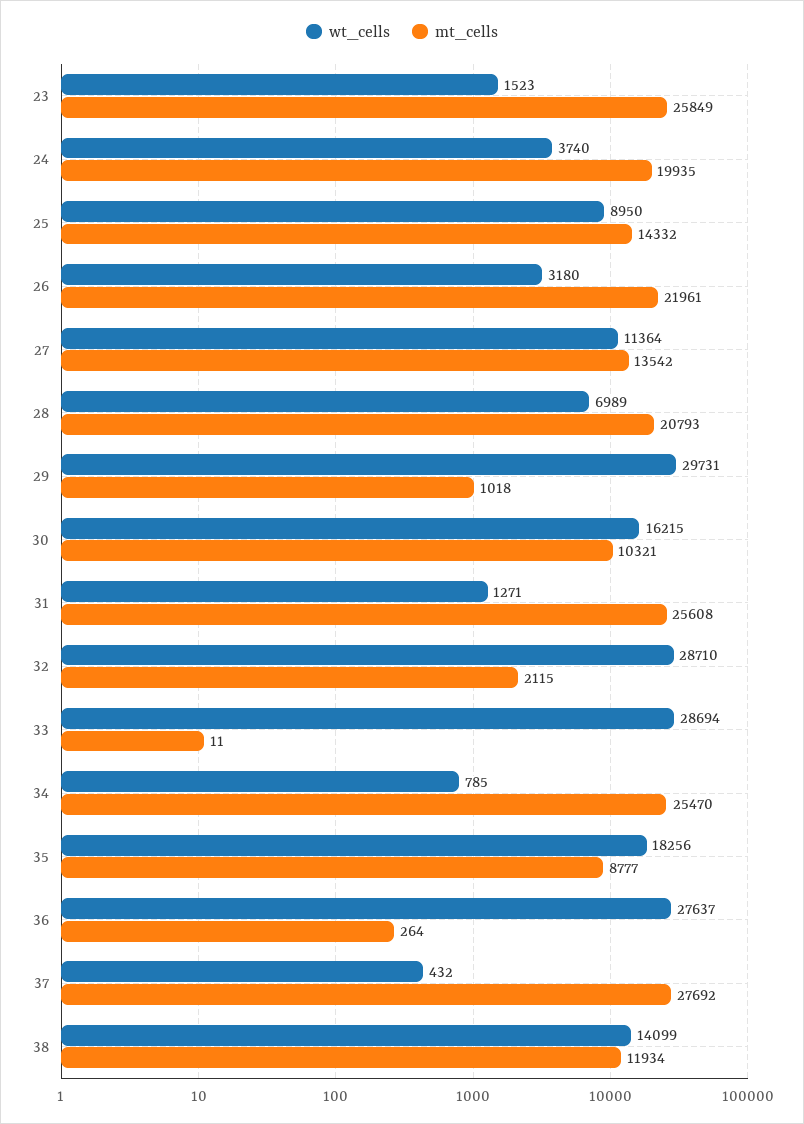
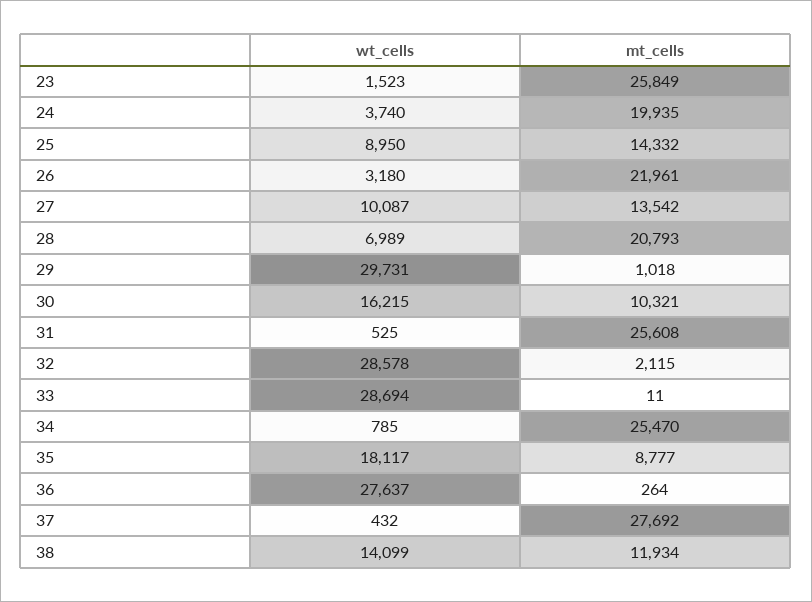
  {
    "wt_cells": {
      "23": 1523,
      "24": 3740,
      "25": 8950,
      "26": 3180,
-     "27": 11364,
+     "27": 10087,
      "28": 6989,
      "29": 29731,
      "30": 16215,
-     "31": 1271,
+     "31": 525,
-     "32": 28710,
+     "32": 28578,
      "33": 28694,
      "34": 785,
-     "35": 18256,
+     "35": 18117,
      "36": 27637,
      "37": 432,
      "38": 14099
    },
    "mt_cells": {
      "23": 25849,
      "24": 19935,
      "25": 14332,
      "26": 21961,
      "27": 13542,
      "28": 20793,
      "29": 1018,
      "30": 10321,
      "31": 25608,
      "32": 2115,
      "33": 11,
      "34": 25470,
      "35": 8777,
      "36": 264,
      "37": 27692,
      "38": 11934
    }
  }

